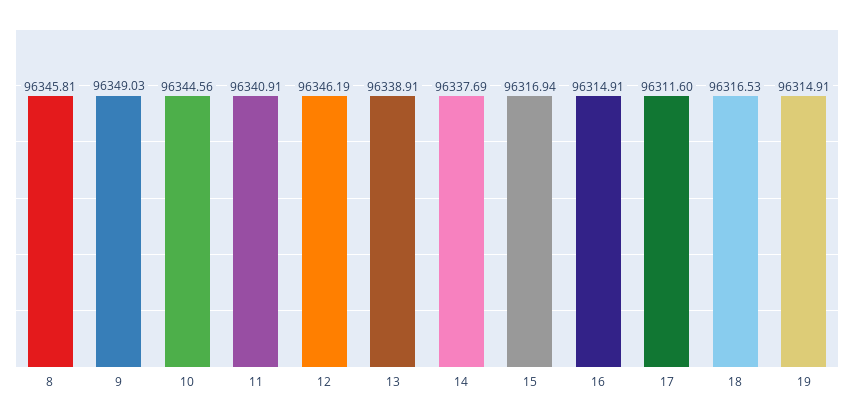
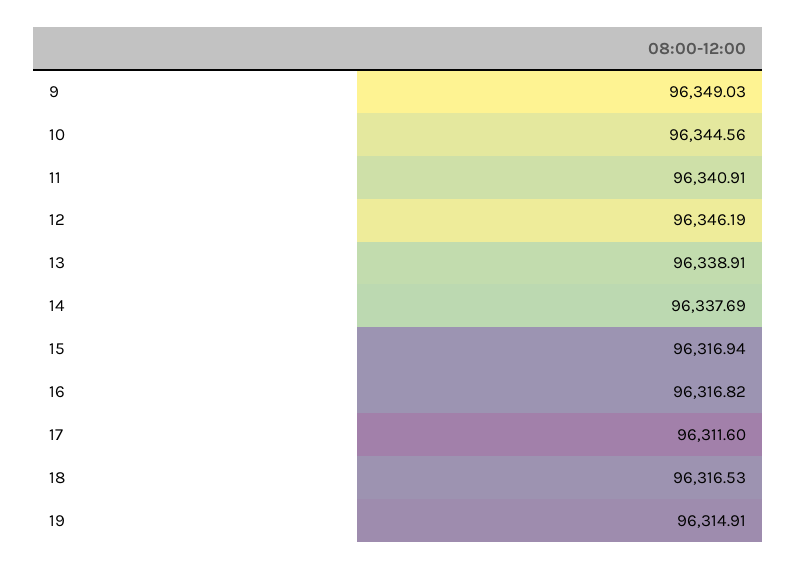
  {
-   "8": 96345.81,
    "9": 96349.03,
    "10": 96344.56,
    "11": 96340.91,
    "12": 96346.19,
    "13": 96338.91,
    "14": 96337.69,
    "15": 96316.94,
-   "16": 96314.91,
+   "16": 96316.82,
    "17": 96311.6,
    "18": 96316.53,
    "19": 96314.91
  }

